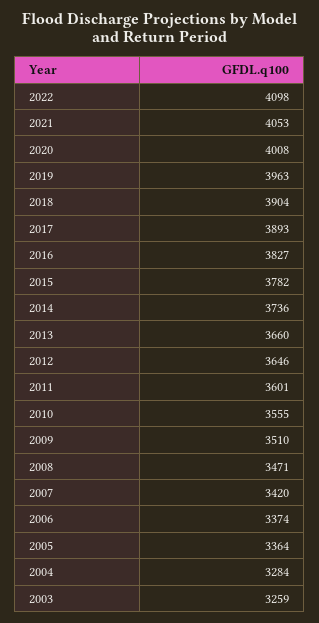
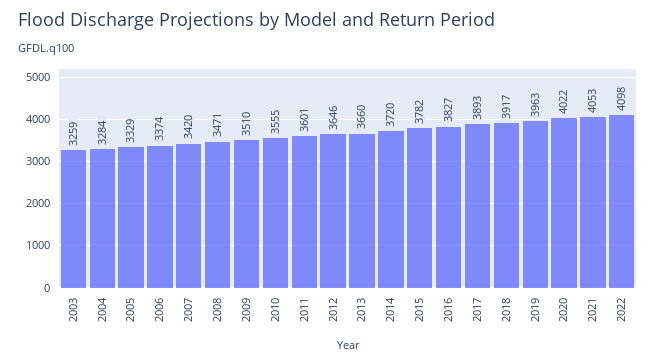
  {
    "2022": 4098,
    "2021": 4053,
-   "2020": 4008,
+   "2020": 4022,
    "2019": 3963,
-   "2018": 3904,
+   "2018": 3917,
    "2017": 3893,
    "2016": 3827,
    "2015": 3782,
-   "2014": 3736,
+   "2014": 3720,
    "2013": 3660,
    "2012": 3646,
    "2011": 3601,
    "2010": 3555,
    "2009": 3510,
    "2008": 3471,
    "2007": 3420,
    "2006": 3374,
-   "2005": 3364,
+   "2005": 3329,
    "2004": 3284,
    "2003": 3259
  }

